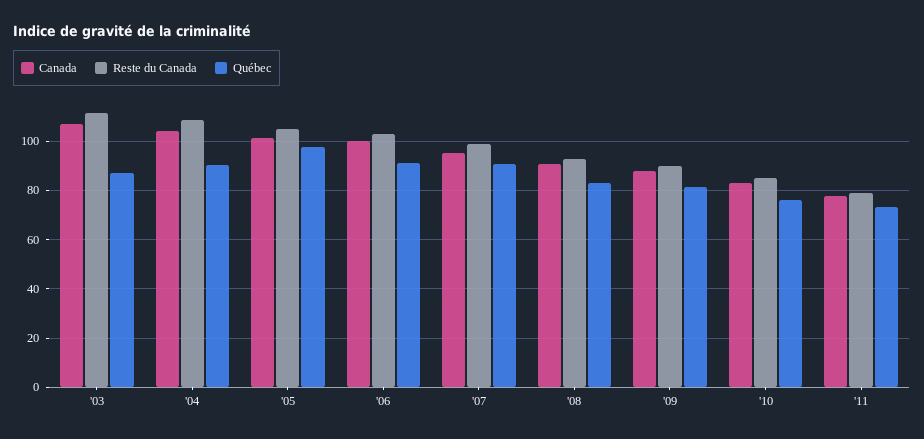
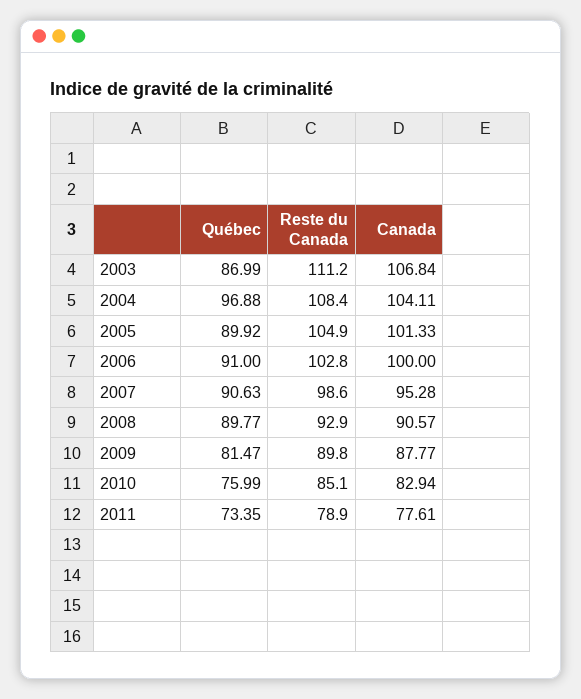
  {
    "Canada": {
      "'03": 106.84,
      "'04": 104.11,
      "'05": 101.33,
      "'06": 100,
      "'07": 95.28,
      "'08": 90.57,
      "'09": 87.77,
      "'10": 82.94,
      "'11": 77.61
    },
    "Reste du Canada": {
      "'03": 111.2,
      "'04": 108.4,
      "'05": 104.9,
      "'06": 102.8,
      "'07": 98.6,
      "'08": 92.9,
      "'09": 89.8,
      "'10": 85.1,
      "'11": 78.9
    },
    "Québec": {
      "'03": 86.99,
-     "'04": 90,
+     "'04": 96.88,
-     "'05": 97.5,
+     "'05": 89.92,
      "'06": 91,
      "'07": 90.63,
-     "'08": 82.5,
+     "'08": 89.77,
      "'09": 81.47,
      "'10": 75.99,
      "'11": 73.35
    }
  }

